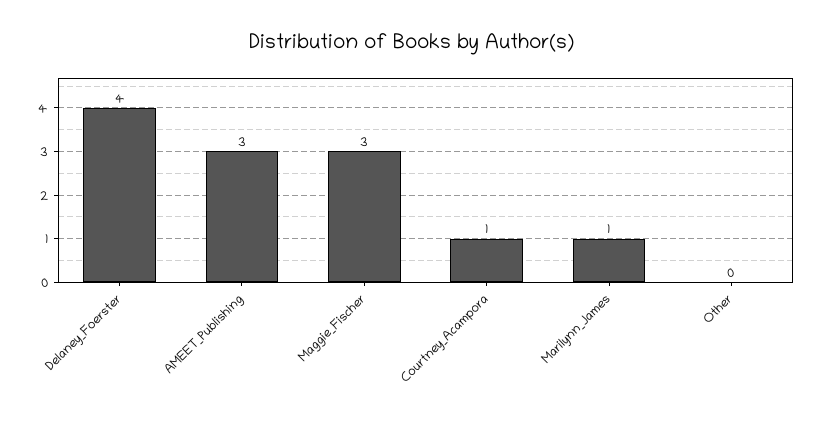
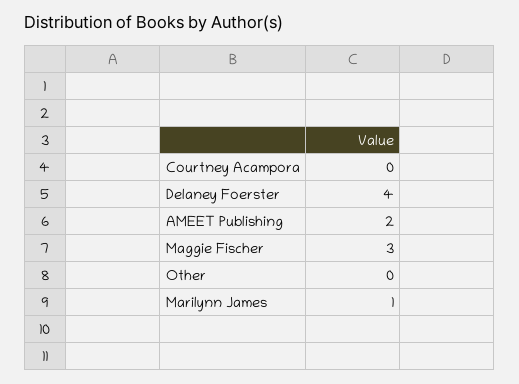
  {
    "Delaney_Foerster": 4,
-   "AMEET_Publishing": 3,
+   "AMEET_Publishing": 2,
    "Maggie_Fischer": 3,
-   "Courtney_Acampora": 1,
+   "Courtney_Acampora": 0,
    "Marilynn_James": 1,
    "Other": 0
  }

